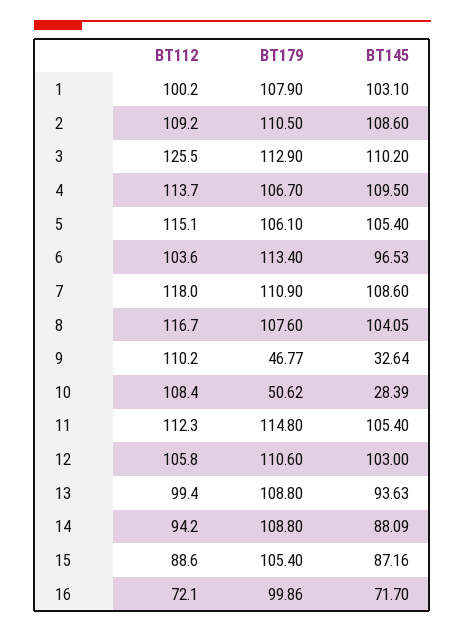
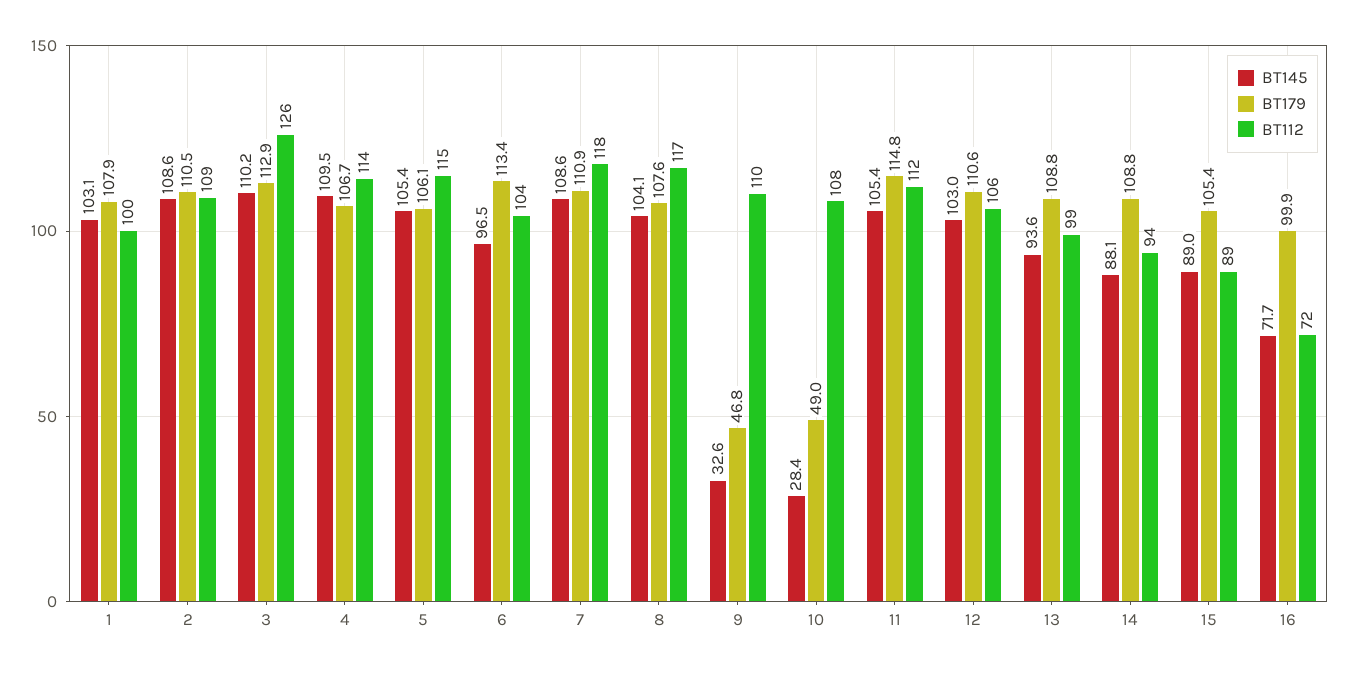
  {
    "BT112": {
      "1": 100.2,
      "2": 109.2,
      "3": 125.5,
      "4": 113.7,
      "5": 115.1,
      "6": 103.6,
      "7": 118,
      "8": 116.7,
      "9": 110.2,
      "10": 108.4,
      "11": 112.3,
      "12": 105.8,
      "13": 99.4,
      "14": 94.2,
      "15": 88.6,
      "16": 72.1
    },
    "BT179": {
      "1": 107.9,
      "2": 110.5,
      "3": 112.9,
      "4": 106.7,
      "5": 106.1,
      "6": 113.4,
      "7": 110.9,
      "8": 107.6,
      "9": 46.77,
-     "10": 50.62,
+     "10": 49,
      "11": 114.8,
      "12": 110.6,
      "13": 108.8,
      "14": 108.8,
      "15": 105.4,
      "16": 99.86
    },
    "BT145": {
      "1": 103.1,
      "2": 108.6,
      "3": 110.2,
      "4": 109.5,
      "5": 105.4,
      "6": 96.53,
      "7": 108.6,
      "8": 104.05,
      "9": 32.64,
      "10": 28.39,
      "11": 105.4,
      "12": 103,
      "13": 93.63,
      "14": 88.09,
-     "15": 87.16,
+     "15": 89,
      "16": 71.7
    }
  }

